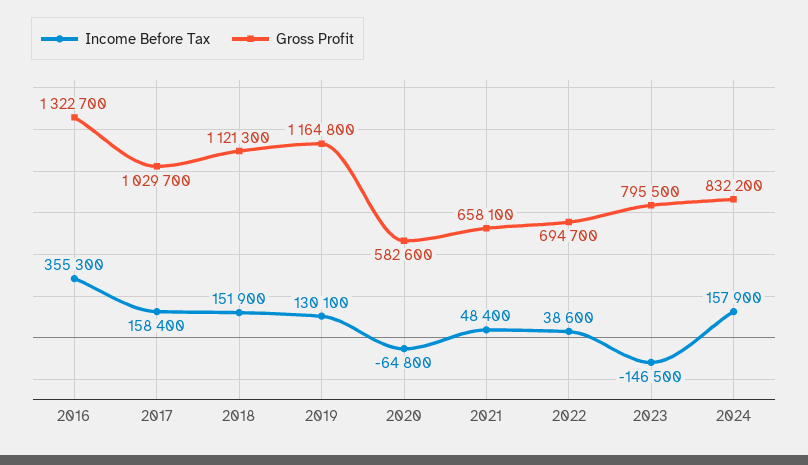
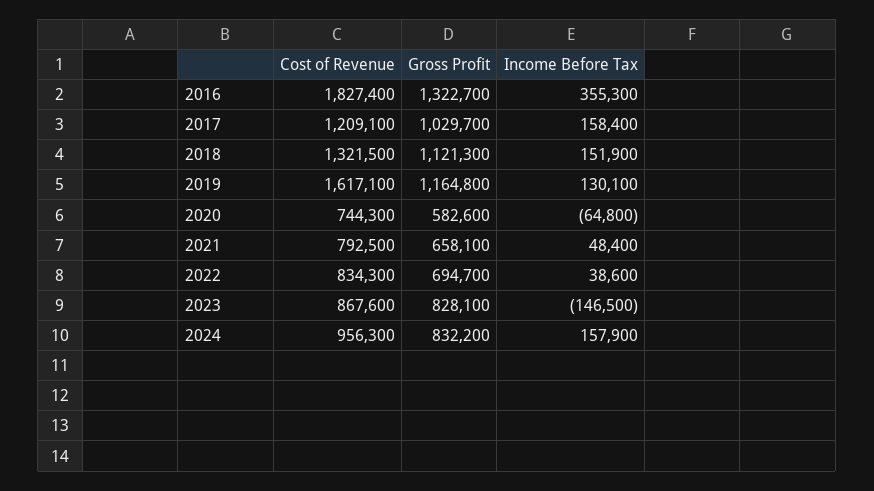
  {
    "Income Before Tax": {
      "2016": 355300,
      "2017": 158400,
      "2018": 151900,
      "2019": 130100,
      "2020": -64800,
      "2021": 48400,
      "2022": 38600,
      "2023": -146500,
      "2024": 157900
    },
    "Gross Profit": {
      "2016": 1322700,
      "2017": 1029700,
      "2018": 1121300,
      "2019": 1164800,
      "2020": 582600,
      "2021": 658100,
      "2022": 694700,
-     "2023": 795500,
+     "2023": 828100,
      "2024": 832200
-   }
+   },
+   "Cost of Revenue": {
+     "2016": 1827400,
+     "2017": 1209100,
+     "2018": 1321500,
+     "2019": 1617100,
+     "2020": 744300,
+     "2021": 792500,
+     "2022": 834300,
+     "2023": 867600,
+     "2024": 956300
+   }
  }

